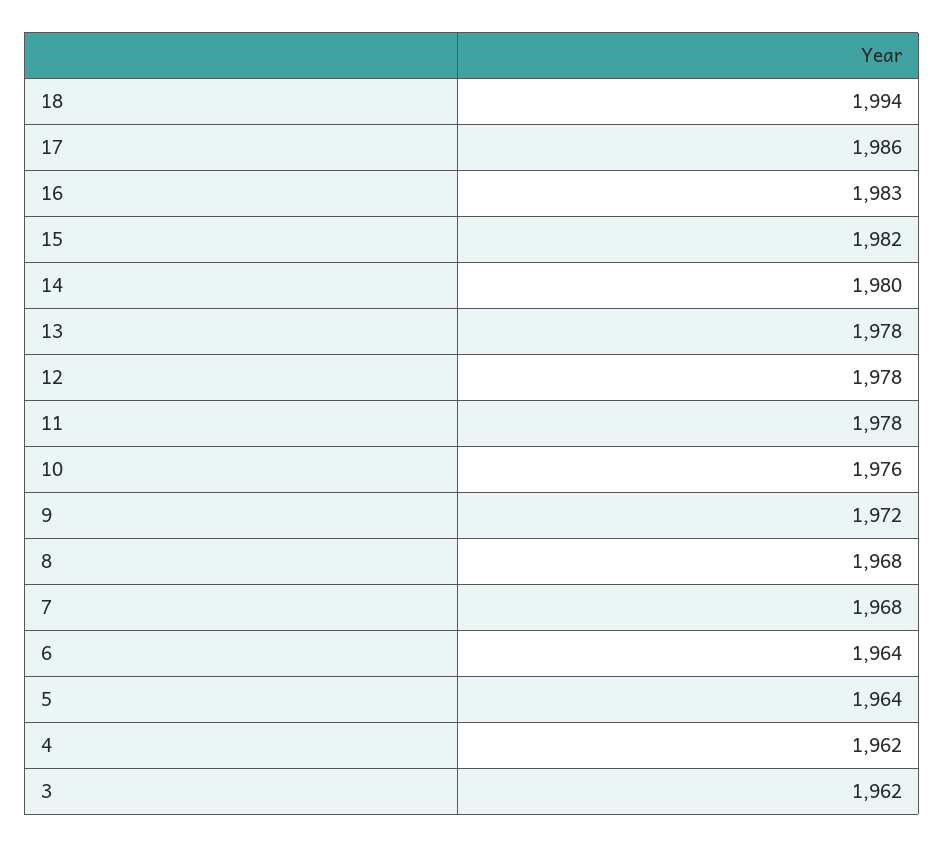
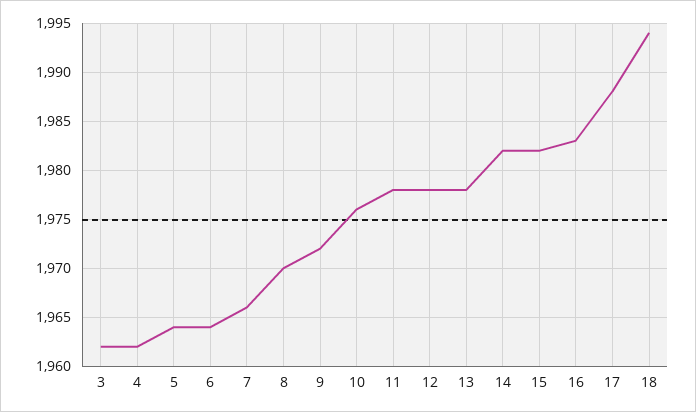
  {
    "18": 1994,
-   "17": 1986,
+   "17": 1988,
    "16": 1983,
    "15": 1982,
-   "14": 1980,
+   "14": 1982,
    "13": 1978,
    "12": 1978,
    "11": 1978,
    "10": 1976,
    "9": 1972,
-   "8": 1968,
+   "8": 1970,
-   "7": 1968,
+   "7": 1966,
    "6": 1964,
    "5": 1964,
    "4": 1962,
    "3": 1962
  }

